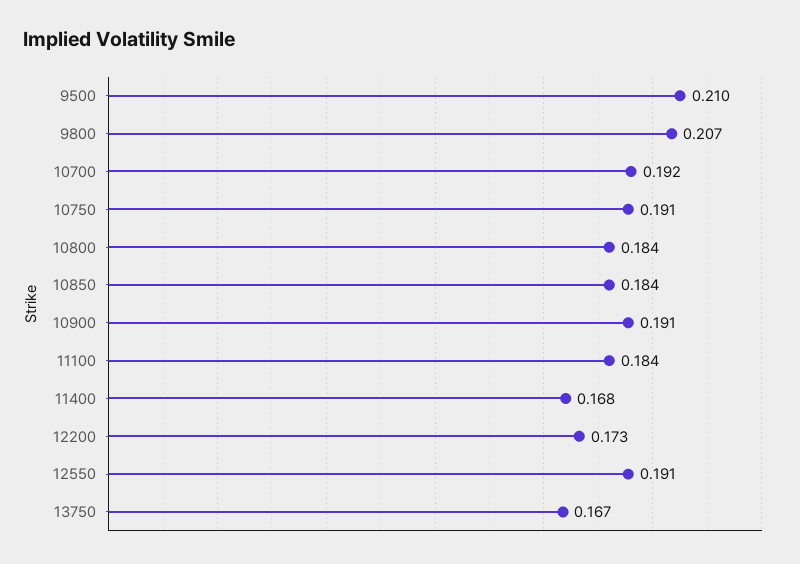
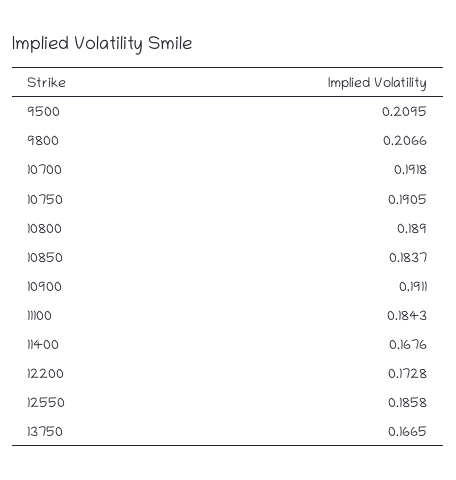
  {
    "9500": 0.2095,
    "9800": 0.2066,
    "10700": 0.1918,
    "10750": 0.1905,
-   "10800": 0.184,
+   "10800": 0.189,
    "10850": 0.1837,
    "10900": 0.1911,
    "11100": 0.1843,
    "11400": 0.1676,
    "12200": 0.1728,
-   "12550": 0.191,
+   "12550": 0.1858,
    "13750": 0.1665
  }

